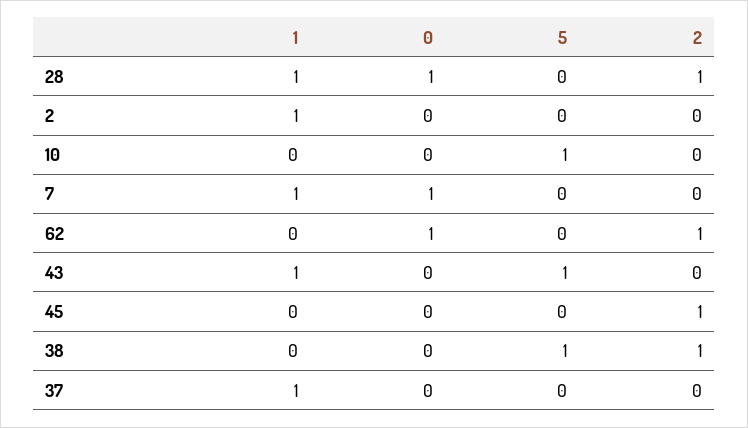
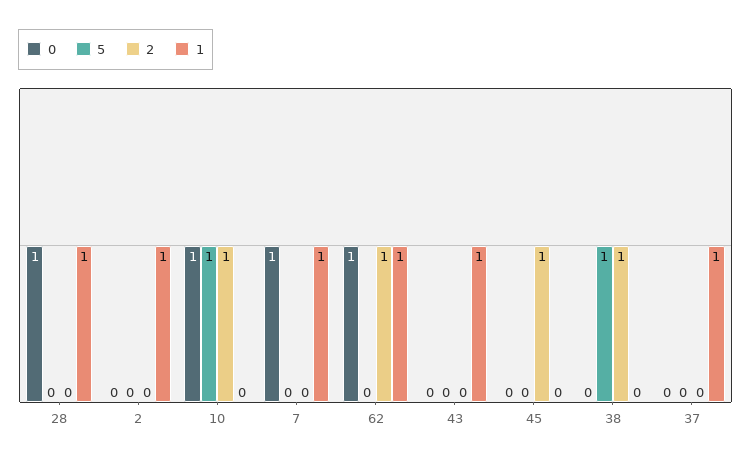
  {
    "1": {
      "28": 1,
      "2": 1,
      "10": 0,
      "7": 1,
-     "62": 0,
+     "62": 1,
      "43": 1,
      "45": 0,
      "38": 0,
      "37": 1
    },
    "0": {
      "28": 1,
      "2": 0,
-     "10": 0,
+     "10": 1,
      "7": 1,
      "62": 1,
      "43": 0,
      "45": 0,
      "38": 0,
      "37": 0
    },
    "5": {
      "28": 0,
      "2": 0,
      "10": 1,
      "7": 0,
      "62": 0,
-     "43": 1,
+     "43": 0,
      "45": 0,
      "38": 1,
      "37": 0
    },
    "2": {
-     "28": 1,
+     "28": 0,
      "2": 0,
-     "10": 0,
+     "10": 1,
      "7": 0,
      "62": 1,
      "43": 0,
      "45": 1,
      "38": 1,
      "37": 0
    }
  }

